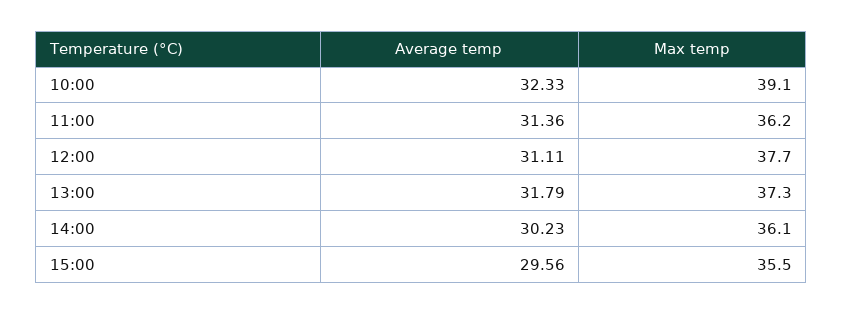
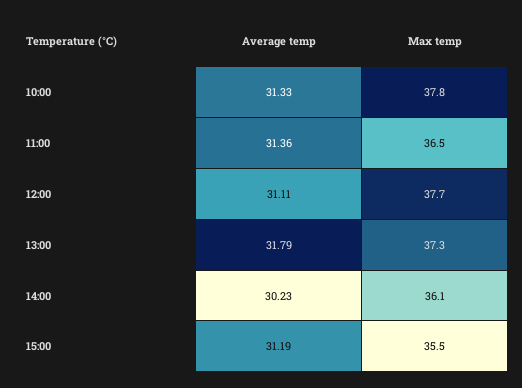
  {
    "Average temp": {
-     "10:00": 32.33,
+     "10:00": 31.33,
      "11:00": 31.36,
      "12:00": 31.11,
      "13:00": 31.79,
      "14:00": 30.23,
-     "15:00": 29.56
+     "15:00": 31.19
    },
    "Max temp": {
-     "10:00": 39.1,
+     "10:00": 37.8,
-     "11:00": 36.2,
+     "11:00": 36.5,
      "12:00": 37.7,
      "13:00": 37.3,
      "14:00": 36.1,
      "15:00": 35.5
    }
  }

